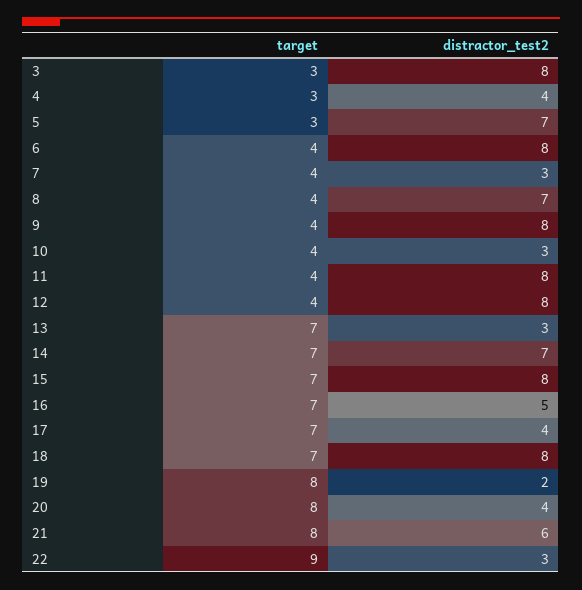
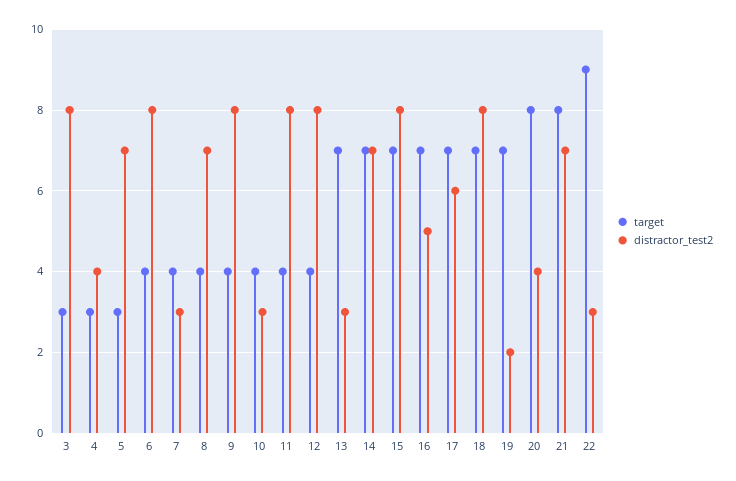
  {
    "target": {
      "3": 3,
      "4": 3,
      "5": 3,
      "6": 4,
      "7": 4,
      "8": 4,
      "9": 4,
      "10": 4,
      "11": 4,
      "12": 4,
      "13": 7,
      "14": 7,
      "15": 7,
      "16": 7,
      "17": 7,
      "18": 7,
-     "19": 8,
+     "19": 7,
      "20": 8,
      "21": 8,
      "22": 9
    },
    "distractor_test2": {
      "3": 8,
      "4": 4,
      "5": 7,
      "6": 8,
      "7": 3,
      "8": 7,
      "9": 8,
      "10": 3,
      "11": 8,
      "12": 8,
      "13": 3,
      "14": 7,
      "15": 8,
      "16": 5,
-     "17": 4,
+     "17": 6,
      "18": 8,
      "19": 2,
      "20": 4,
-     "21": 6,
+     "21": 7,
      "22": 3
    }
  }

